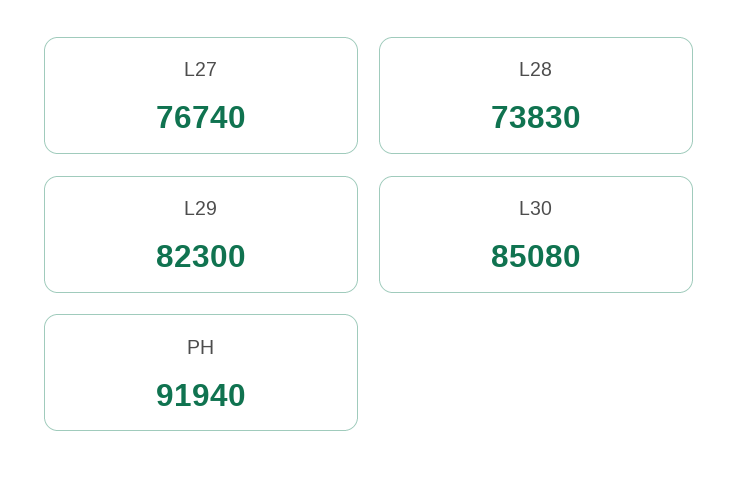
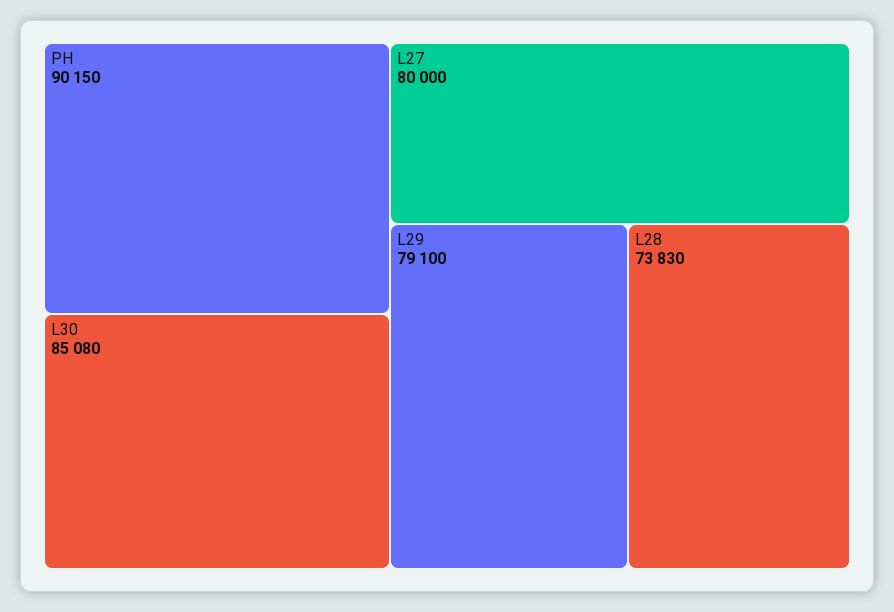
  {
-   "L27": 76740,
+   "L27": 80000,
    "L28": 73830,
-   "L29": 82300,
+   "L29": 79100,
    "L30": 85080,
-   "PH": 91940
+   "PH": 90150
  }

